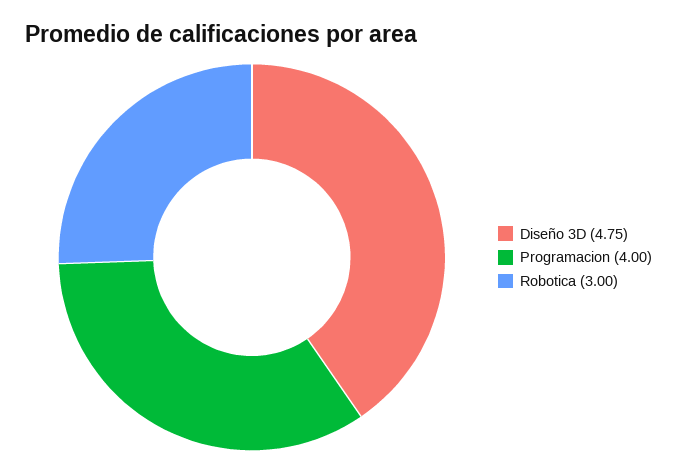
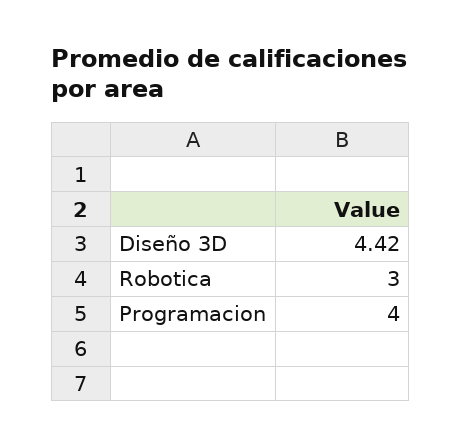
  {
-   "Diseño 3D": 4.75,
+   "Diseño 3D": 4.42,
    "Programacion": 4,
    "Robotica": 3
  }

